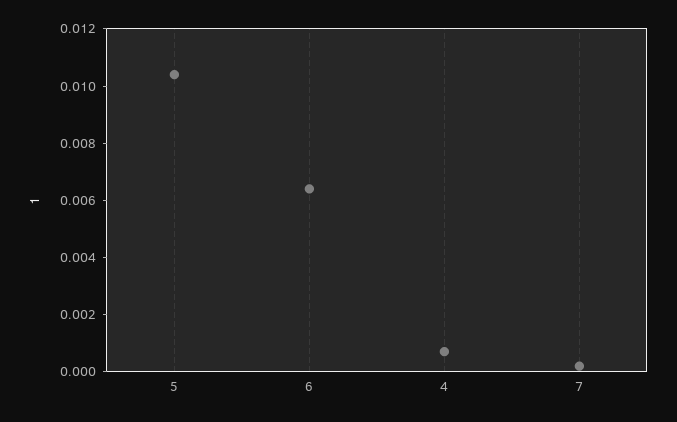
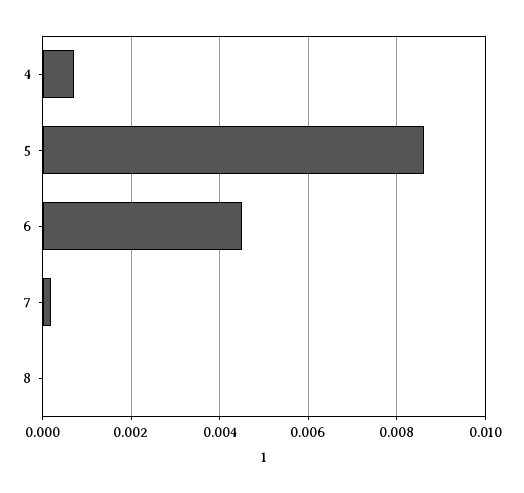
  {
-   "5": 0.0105,
+   "5": 0.0085,
-   "6": 0.0065,
+   "6": 0.0045,
    "4": 0.0005,
-   "7": 0
+   "7": 0,
+   "8": 0
  }

